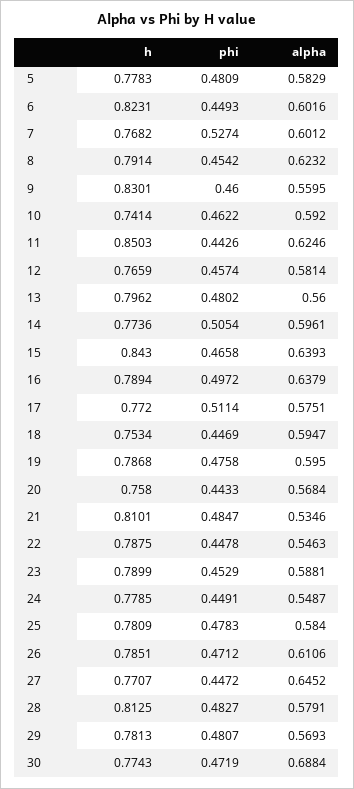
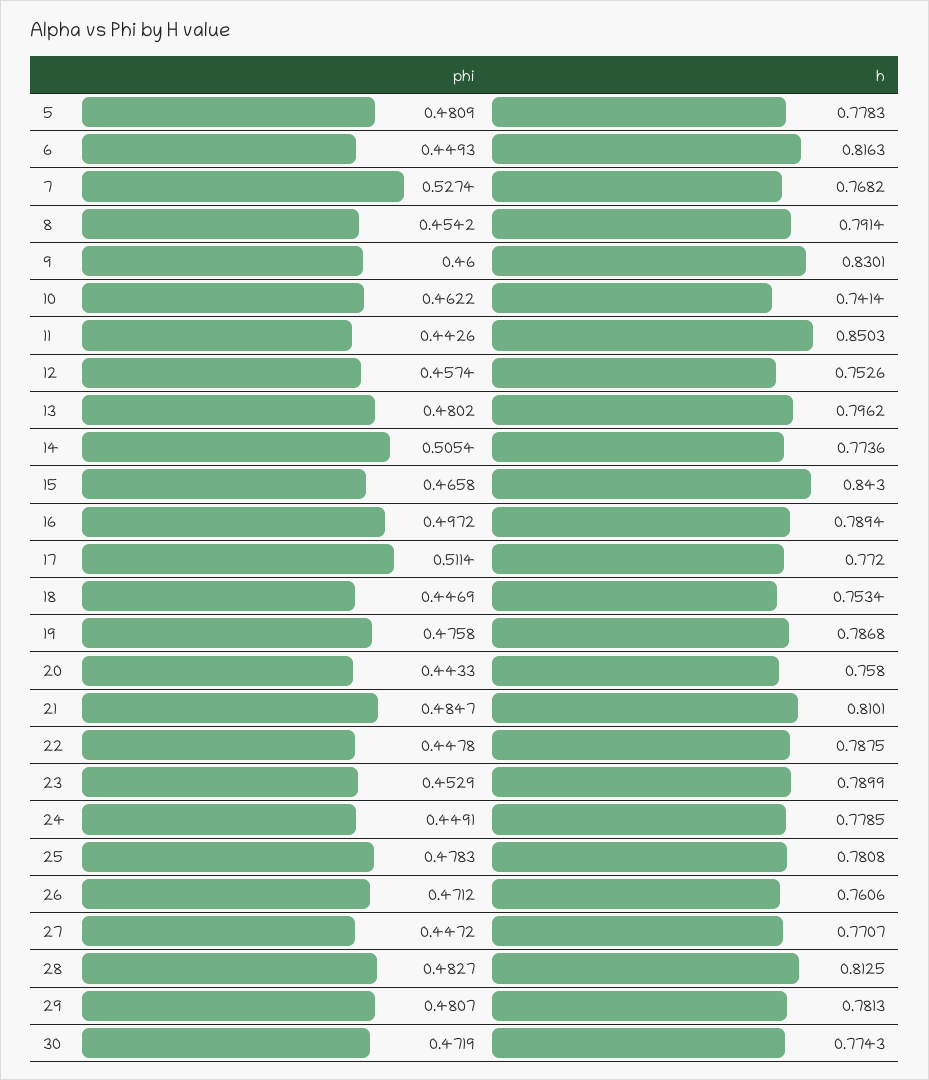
  {
    "h": {
      "5": 0.7783,
-     "6": 0.8231,
+     "6": 0.8163,
      "7": 0.7682,
      "8": 0.7914,
      "9": 0.8301,
      "10": 0.7414,
      "11": 0.8503,
-     "12": 0.7659,
+     "12": 0.7526,
      "13": 0.7962,
      "14": 0.7736,
      "15": 0.843,
      "16": 0.7894,
      "17": 0.772,
      "18": 0.7534,
      "19": 0.7868,
      "20": 0.758,
      "21": 0.8101,
      "22": 0.7875,
      "23": 0.7899,
      "24": 0.7785,
-     "25": 0.7809,
+     "25": 0.7808,
-     "26": 0.7851,
+     "26": 0.7606,
      "27": 0.7707,
      "28": 0.8125,
      "29": 0.7813,
      "30": 0.7743
    },
    "phi": {
      "5": 0.4809,
      "6": 0.4493,
      "7": 0.5274,
      "8": 0.4542,
      "9": 0.46,
      "10": 0.4622,
      "11": 0.4426,
      "12": 0.4574,
      "13": 0.4802,
      "14": 0.5054,
      "15": 0.4658,
      "16": 0.4972,
      "17": 0.5114,
      "18": 0.4469,
      "19": 0.4758,
      "20": 0.4433,
      "21": 0.4847,
      "22": 0.4478,
      "23": 0.4529,
      "24": 0.4491,
      "25": 0.4783,
      "26": 0.4712,
      "27": 0.4472,
      "28": 0.4827,
      "29": 0.4807,
      "30": 0.4719
-   },
+   }
-   "alpha": {
-     "5": 0.5829,
-     "6": 0.6016,
-     "7": 0.6012,
-     "8": 0.6232,
-     "9": 0.5595,
-     "10": 0.592,
-     "11": 0.6246,
-     "12": 0.5814,
-     "13": 0.56,
-     "14": 0.5961,
-     "15": 0.6393,
-     "16": 0.6379,
-     "17": 0.5751,
-     "18": 0.5947,
-     "19": 0.595,
-     "20": 0.5684,
-     "21": 0.5346,
-     "22": 0.5463,
-     "23": 0.5881,
-     "24": 0.5487,
-     "25": 0.584,
-     "26": 0.6106,
-     "27": 0.6452,
-     "28": 0.5791,
-     "29": 0.5693,
-     "30": 0.6884
-   }
  }

